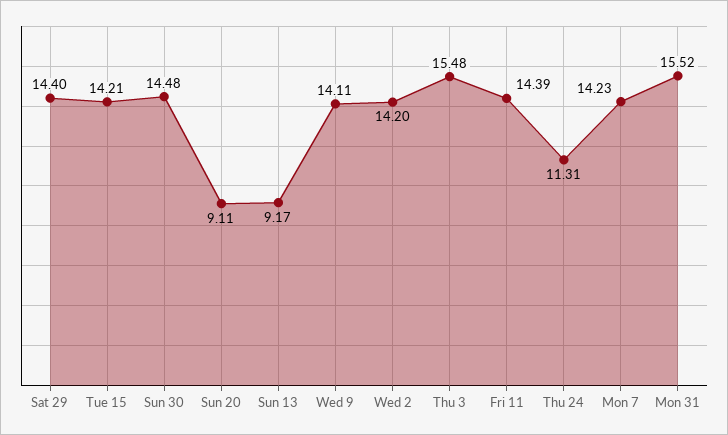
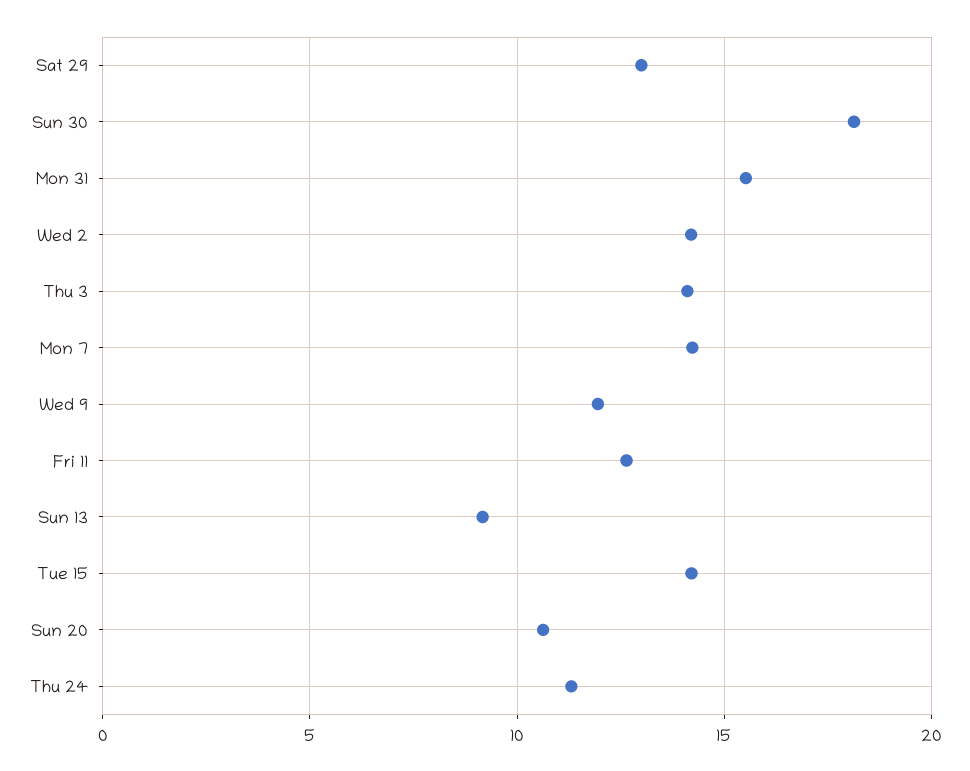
  {
-   "Sat 29": 14.4,
+   "Sat 29": 13,
    "Tue 15": 14.21,
-   "Sun 30": 14.48,
+   "Sun 30": 18,
-   "Sun 20": 9.11,
+   "Sun 20": 10.5,
    "Sun 13": 9.17,
-   "Wed 9": 14.11,
+   "Wed 9": 12,
    "Wed 2": 14.2,
-   "Thu 3": 15.48,
+   "Thu 3": 14,
-   "Fri 11": 14.39,
+   "Fri 11": 12.5,
    "Thu 24": 11.31,
    "Mon 7": 14.23,
    "Mon 31": 15.52
  }

